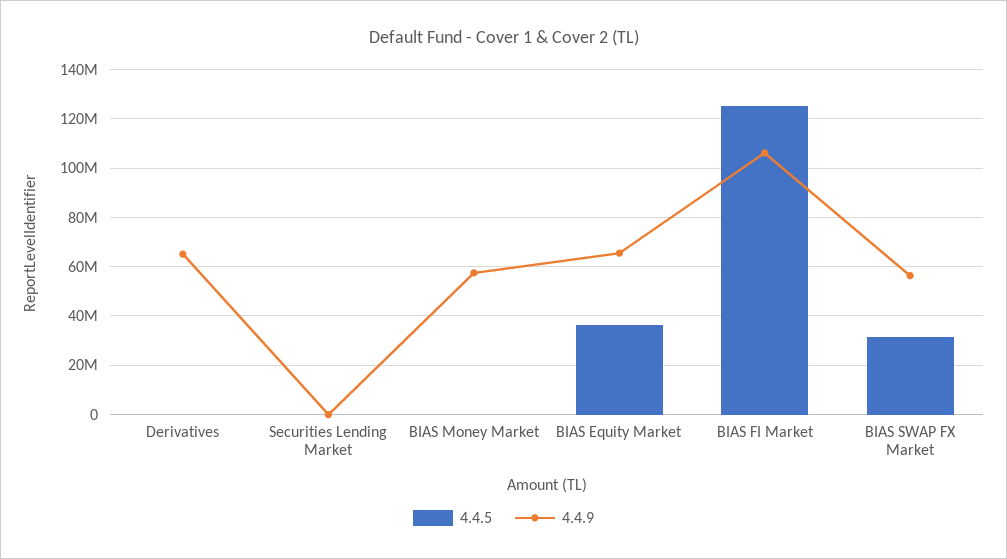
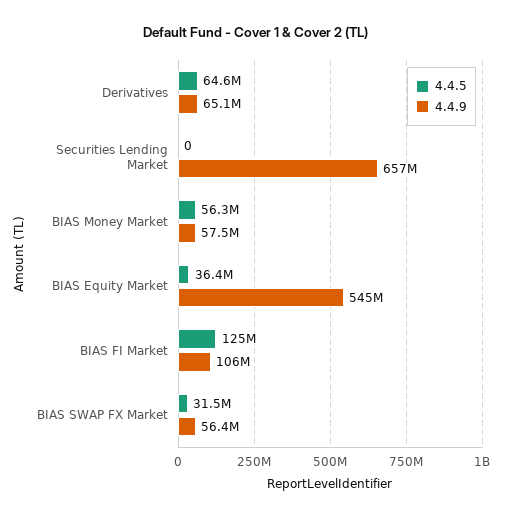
  {
    "4.4.5": {
-     "Derivatives": 0,
+     "Derivatives": 64600000,
      "Securities Lending Market": 0,
-     "BIAS Money Market": 0,
+     "BIAS Money Market": 56300000,
      "BIAS Equity Market": 36400000,
      "BIAS FI Market": 125000000,
      "BIAS SWAP FX Market": 31500000
    },
    "4.4.9": {
      "Derivatives": 65100000,
-     "Securities Lending Market": 0,
+     "Securities Lending Market": 657000000,
      "BIAS Money Market": 57500000,
-     "BIAS Equity Market": 65000000,
+     "BIAS Equity Market": 545000000,
      "BIAS FI Market": 106000000,
      "BIAS SWAP FX Market": 56400000
    }
  }

